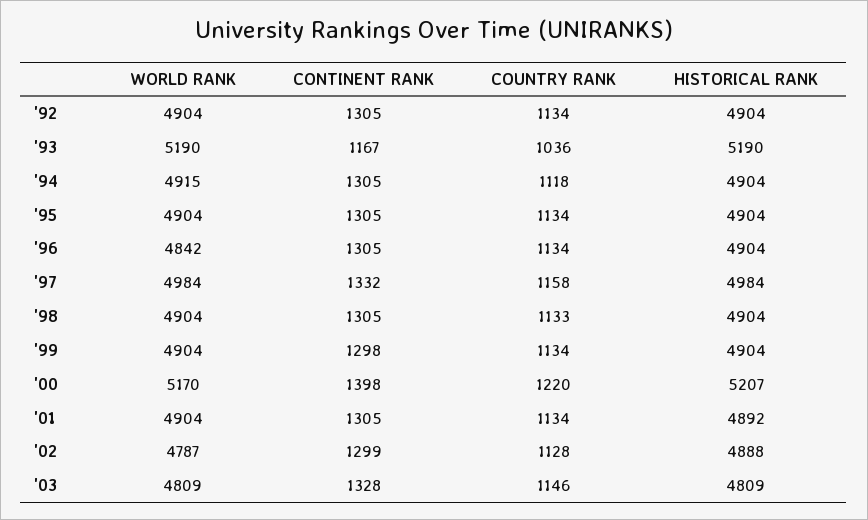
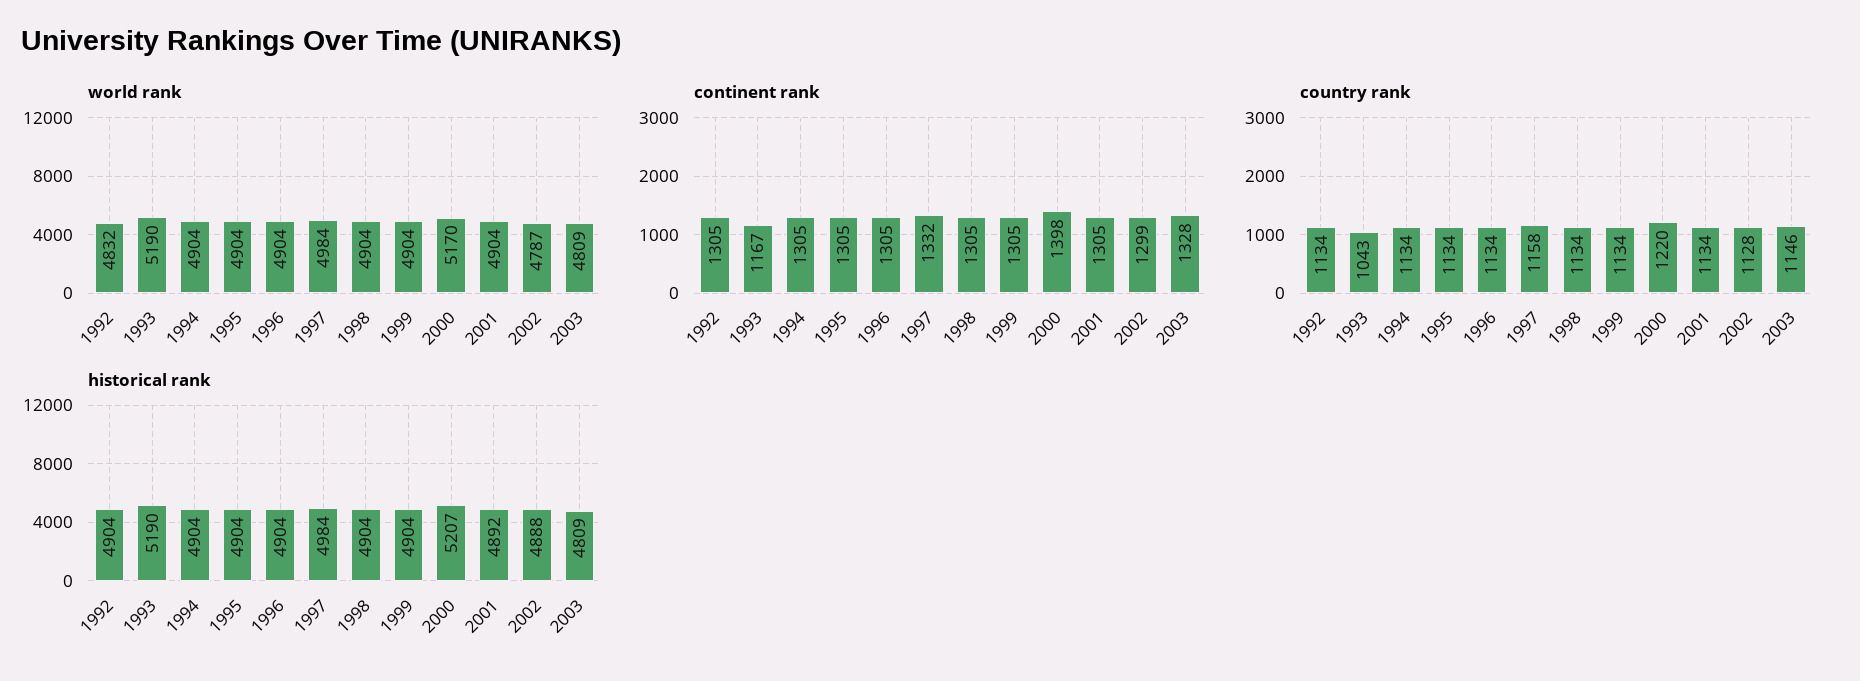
  {
    "WORLD RANK": {
-     "'92": 4904,
+     "'92": 4832,
      "'93": 5190,
-     "'94": 4915,
+     "'94": 4904,
      "'95": 4904,
-     "'96": 4842,
+     "'96": 4904,
      "'97": 4984,
      "'98": 4904,
      "'99": 4904,
      "'00": 5170,
      "'01": 4904,
      "'02": 4787,
      "'03": 4809
    },
    "CONTINENT RANK": {
      "'92": 1305,
      "'93": 1167,
      "'94": 1305,
      "'95": 1305,
      "'96": 1305,
      "'97": 1332,
      "'98": 1305,
-     "'99": 1298,
+     "'99": 1305,
      "'00": 1398,
      "'01": 1305,
      "'02": 1299,
      "'03": 1328
    },
    "COUNTRY RANK": {
      "'92": 1134,
-     "'93": 1036,
+     "'93": 1043,
-     "'94": 1118,
+     "'94": 1134,
      "'95": 1134,
      "'96": 1134,
      "'97": 1158,
-     "'98": 1133,
+     "'98": 1134,
      "'99": 1134,
      "'00": 1220,
      "'01": 1134,
      "'02": 1128,
      "'03": 1146
    },
    "HISTORICAL RANK": {
      "'92": 4904,
      "'93": 5190,
      "'94": 4904,
      "'95": 4904,
      "'96": 4904,
      "'97": 4984,
      "'98": 4904,
      "'99": 4904,
      "'00": 5207,
      "'01": 4892,
      "'02": 4888,
      "'03": 4809
    }
  }

